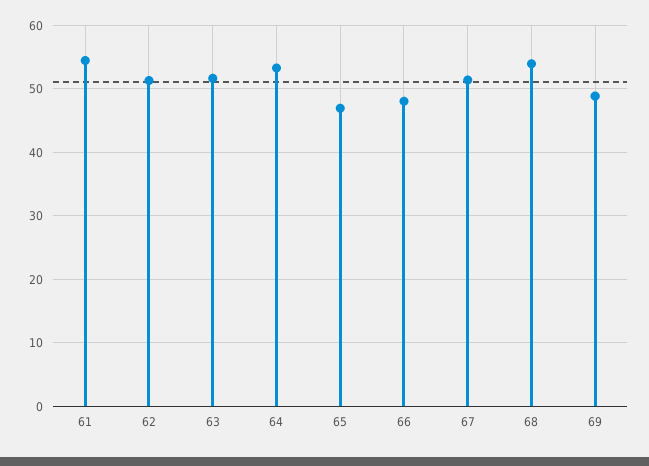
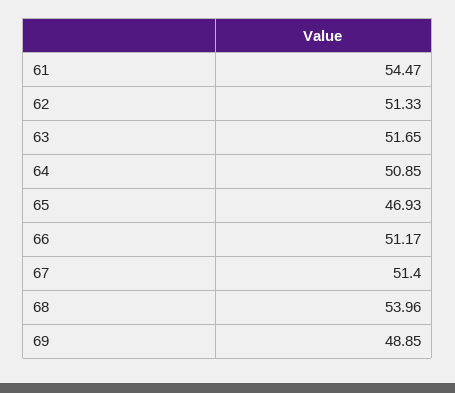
  {
    "61": 54.47,
    "62": 51.33,
    "63": 51.65,
-   "64": 53,
+   "64": 50.85,
    "65": 46.93,
-   "66": 48,
+   "66": 51.17,
    "67": 51.4,
    "68": 53.96,
    "69": 48.85
  }

